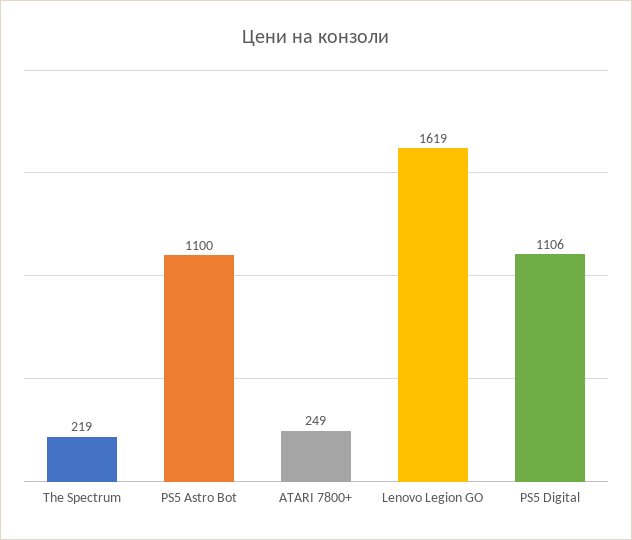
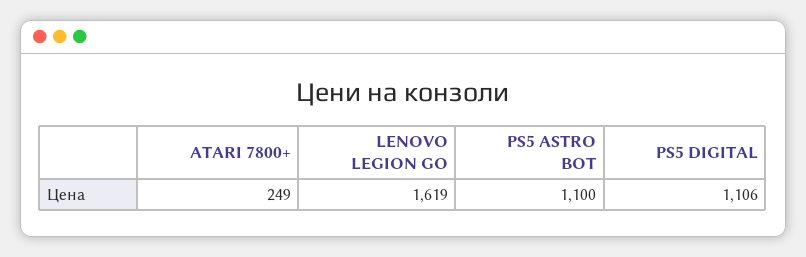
  {
-   "The Spectrum": 219,
    "PS5 Astro Bot": 1100,
    "ATARI 7800+": 249,
    "Lenovo Legion GO": 1619,
    "PS5 Digital": 1106
  }

